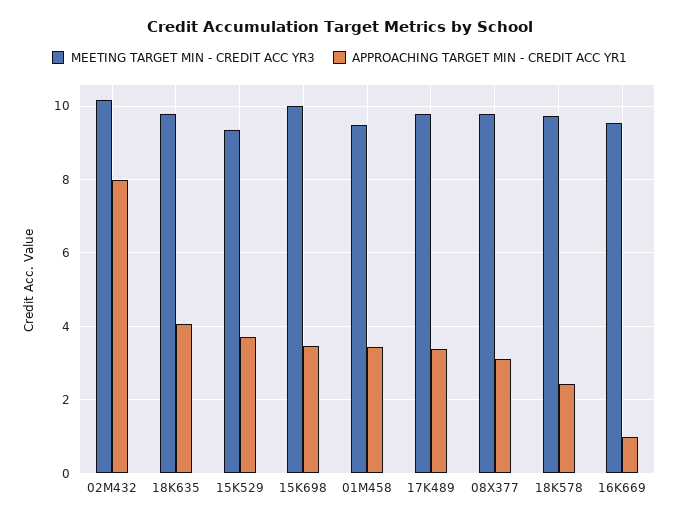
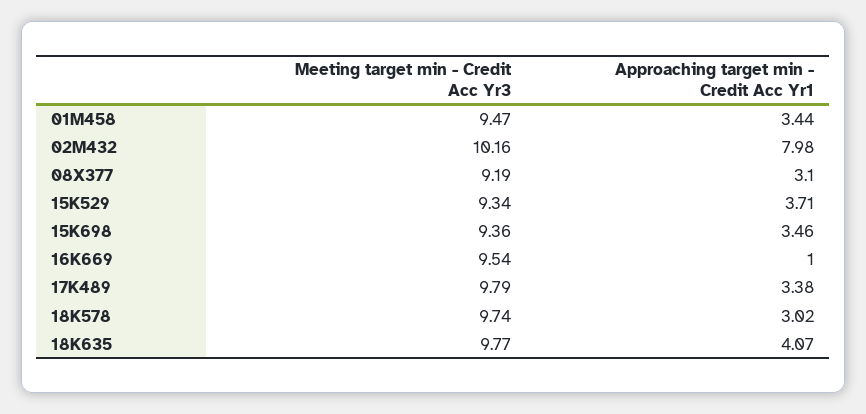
  {
    "MEETING TARGET MIN - CREDIT ACC YR3": {
      "02M432": 10.16,
      "18K635": 9.77,
      "15K529": 9.34,
-     "15K698": 10,
+     "15K698": 9.36,
      "01M458": 9.47,
      "17K489": 9.79,
-     "08X377": 9.8,
+     "08X377": 9.19,
      "18K578": 9.74,
      "16K669": 9.54
    },
    "APPROACHING TARGET MIN - CREDIT ACC YR1": {
      "02M432": 7.98,
      "18K635": 4.07,
      "15K529": 3.71,
      "15K698": 3.46,
      "01M458": 3.44,
      "17K489": 3.38,
      "08X377": 3.1,
-     "18K578": 2.4,
+     "18K578": 3.02,
      "16K669": 1
    }
  }

